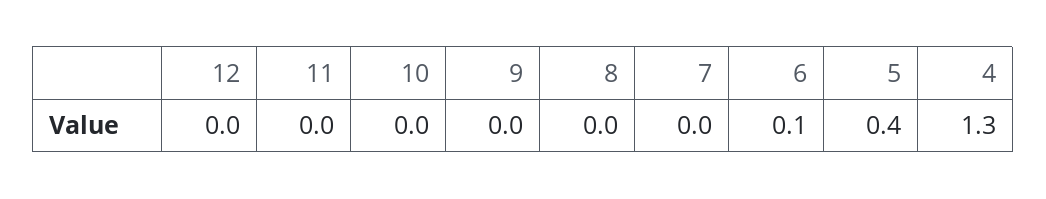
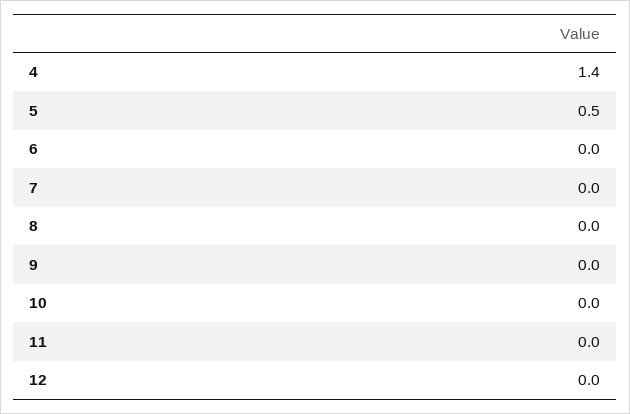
  {
    "12": 0,
    "11": 0,
    "10": 0,
    "9": 0,
    "8": 0,
    "7": 0,
-   "6": 0.1,
+   "6": 0,
-   "5": 0.4,
+   "5": 0.5,
-   "4": 1.3
+   "4": 1.4
  }

